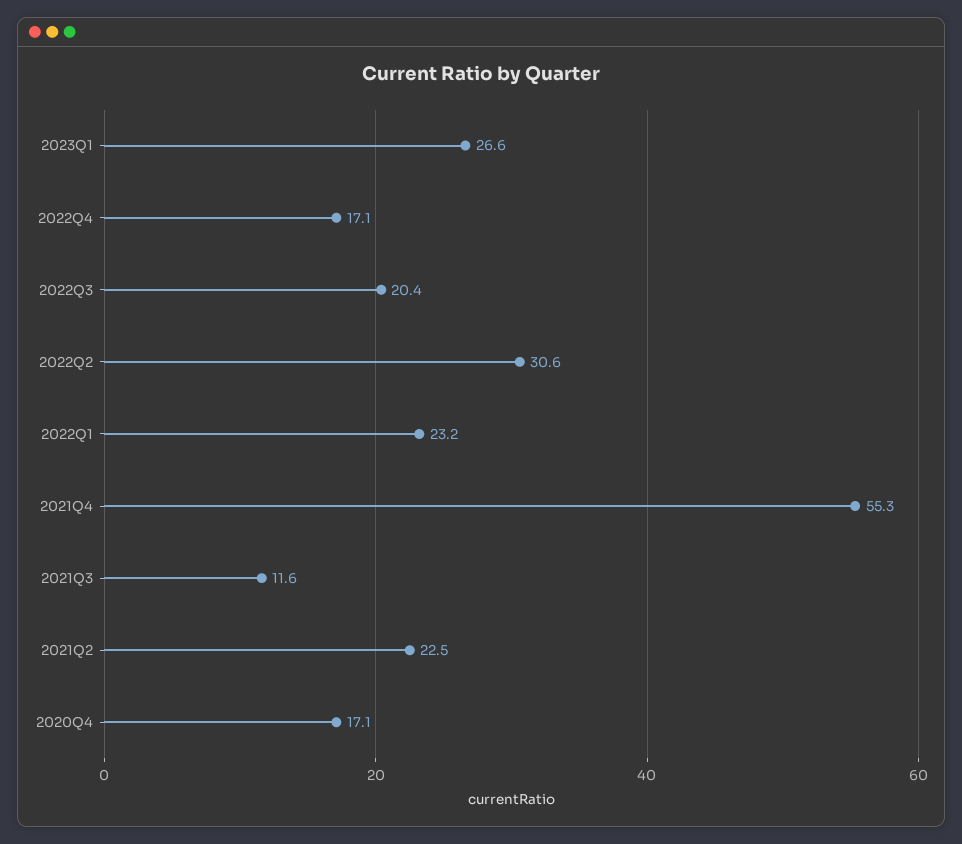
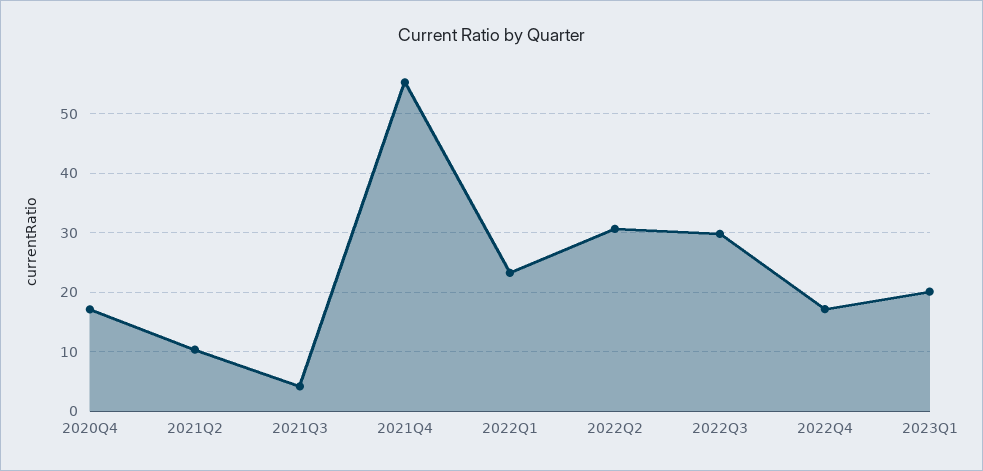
  {
-   "2023Q1": 26.6,
+   "2023Q1": 20,
    "2022Q4": 17.1,
-   "2022Q3": 20.4,
+   "2022Q3": 30,
    "2022Q2": 30.6,
    "2022Q1": 23.2,
    "2021Q4": 55.3,
-   "2021Q3": 11.6,
+   "2021Q3": 4,
-   "2021Q2": 22.5,
+   "2021Q2": 10,
    "2020Q4": 17.1
  }

